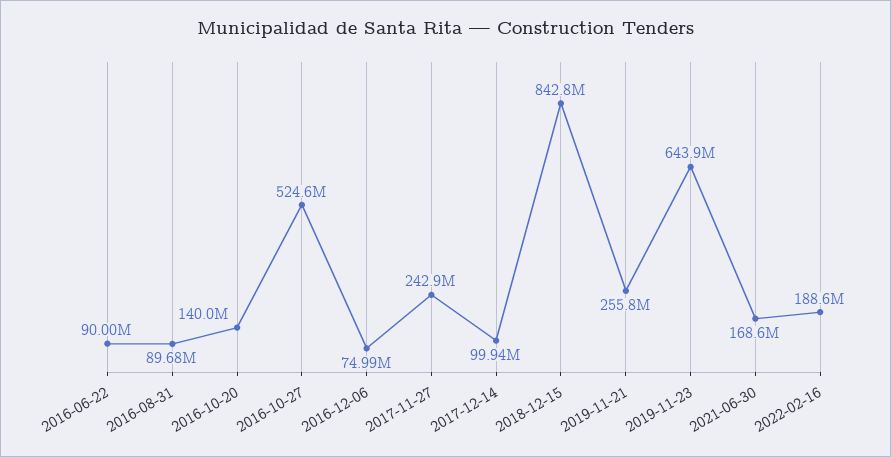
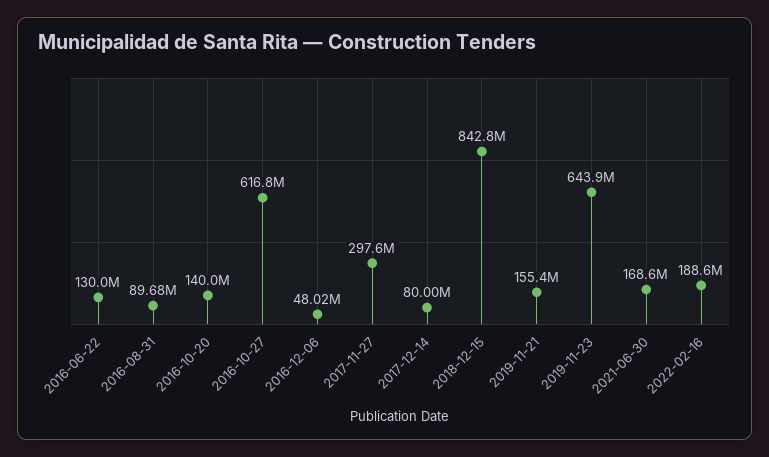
  {
-   "2016-06-22": 90000000,
+   "2016-06-22": 130000000,
    "2016-08-31": 89680000,
    "2016-10-20": 140000000,
-   "2016-10-27": 524600000,
+   "2016-10-27": 616800000,
-   "2016-12-06": 74990000,
+   "2016-12-06": 48020000,
-   "2017-11-27": 242900000,
+   "2017-11-27": 297600000,
-   "2017-12-14": 99940000,
+   "2017-12-14": 80000000,
    "2018-12-15": 842800000,
-   "2019-11-21": 255800000,
+   "2019-11-21": 155400000,
    "2019-11-23": 643900000,
    "2021-06-30": 168600000,
    "2022-02-16": 188600000
  }

